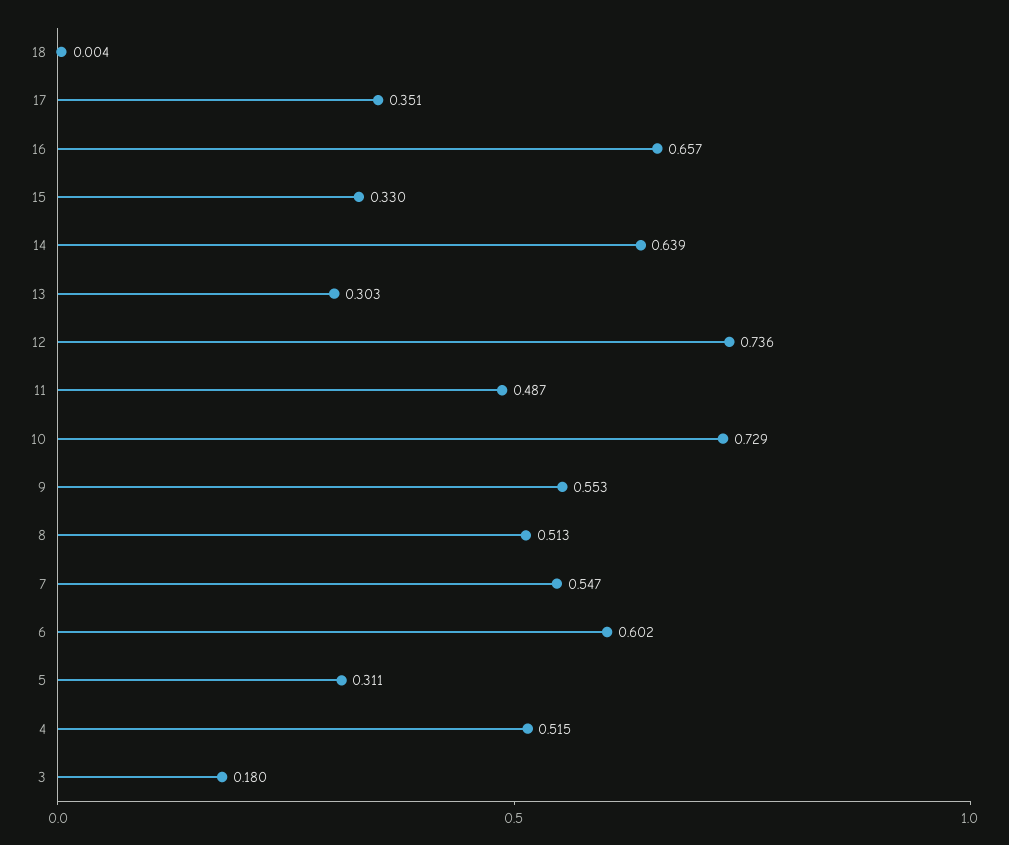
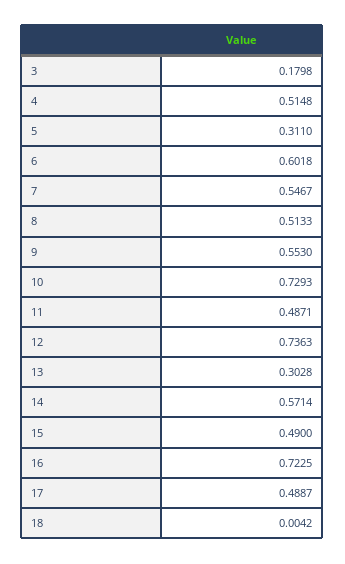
  {
    "18": 0.0042,
-   "17": 0.351,
+   "17": 0.4887,
-   "16": 0.657,
+   "16": 0.7225,
-   "15": 0.33,
+   "15": 0.49,
-   "14": 0.639,
+   "14": 0.5714,
    "13": 0.3028,
    "12": 0.7363,
    "11": 0.4871,
    "10": 0.7293,
    "9": 0.553,
    "8": 0.5133,
    "7": 0.5467,
    "6": 0.6018,
    "5": 0.311,
    "4": 0.5148,
    "3": 0.1798
  }

